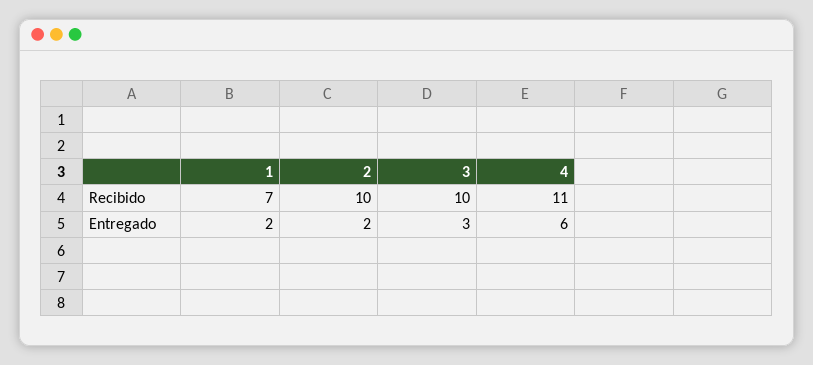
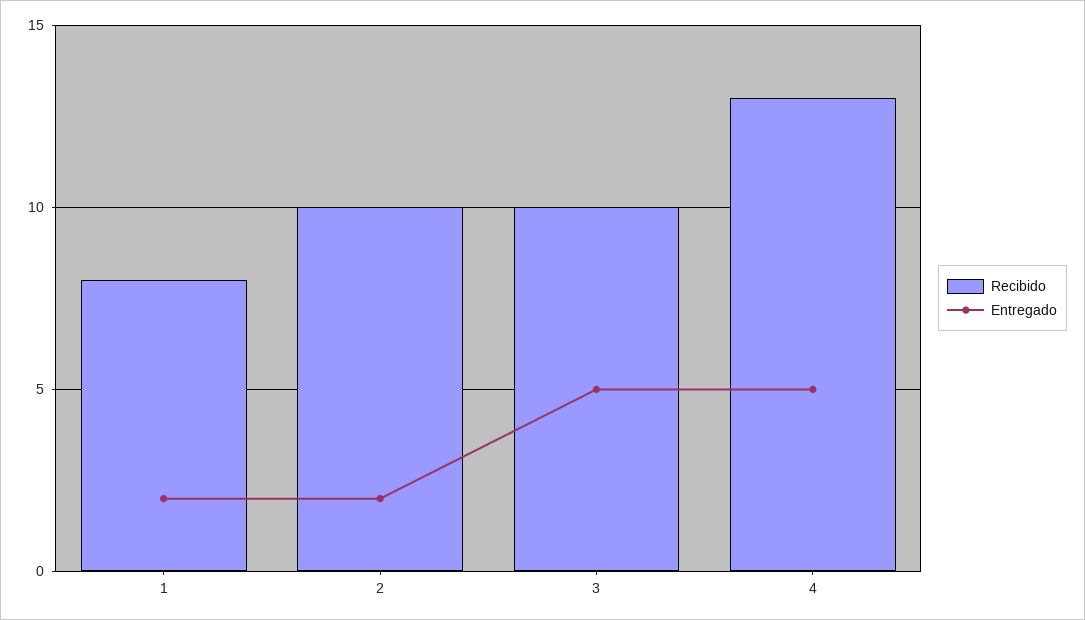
  {
    "Recibido": {
-     "1": 7,
+     "1": 8,
      "2": 10,
      "3": 10,
-     "4": 11
+     "4": 13
    },
    "Entregado": {
      "1": 2,
      "2": 2,
-     "3": 3,
+     "3": 5,
-     "4": 6
+     "4": 5
    }
  }

